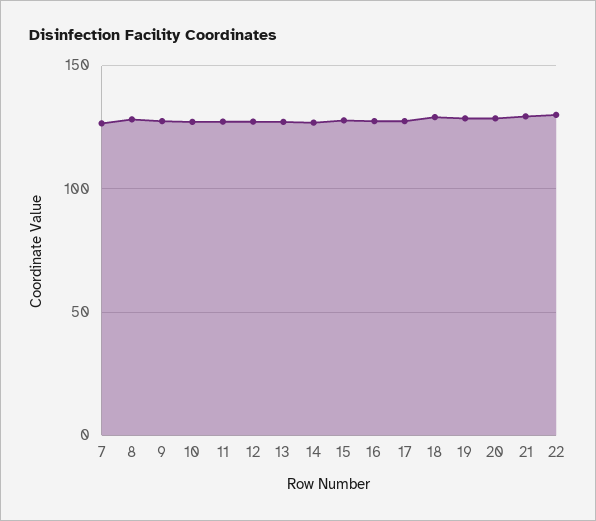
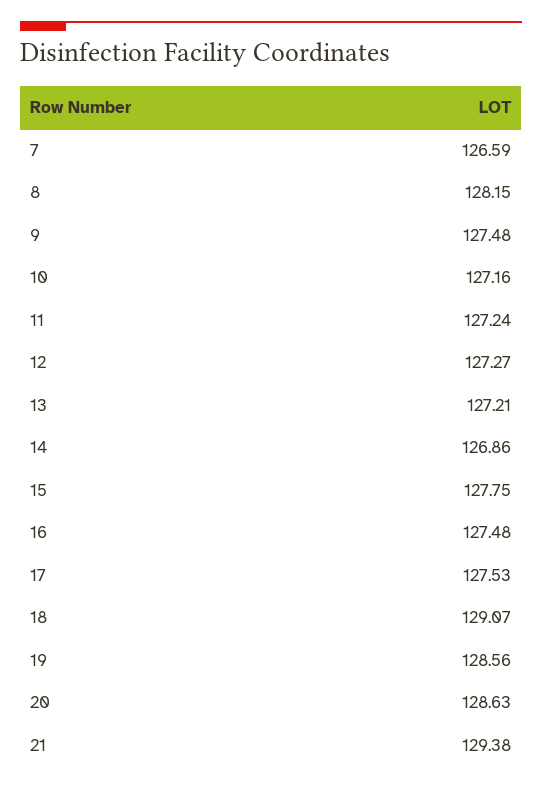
  {
    "7": 126.59,
    "8": 128.15,
    "9": 127.48,
    "10": 127.16,
    "11": 127.24,
    "12": 127.27,
    "13": 127.21,
    "14": 126.86,
    "15": 127.75,
    "16": 127.48,
    "17": 127.53,
    "18": 129.07,
    "19": 128.56,
    "20": 128.63,
-   "21": 129.38,
+   "21": 129.38
-   "22": 130
  }

